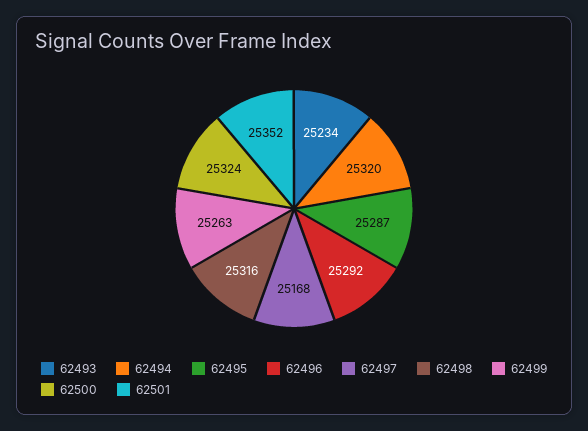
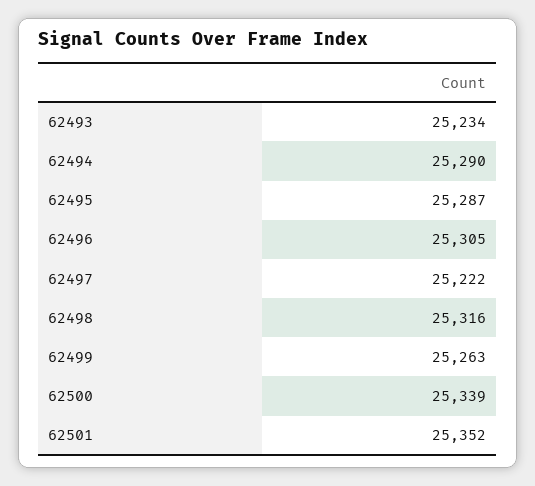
  {
    "62493": 25234,
-   "62494": 25320,
+   "62494": 25290,
    "62495": 25287,
-   "62496": 25292,
+   "62496": 25305,
-   "62497": 25168,
+   "62497": 25222,
    "62498": 25316,
    "62499": 25263,
-   "62500": 25324,
+   "62500": 25339,
    "62501": 25352
  }

